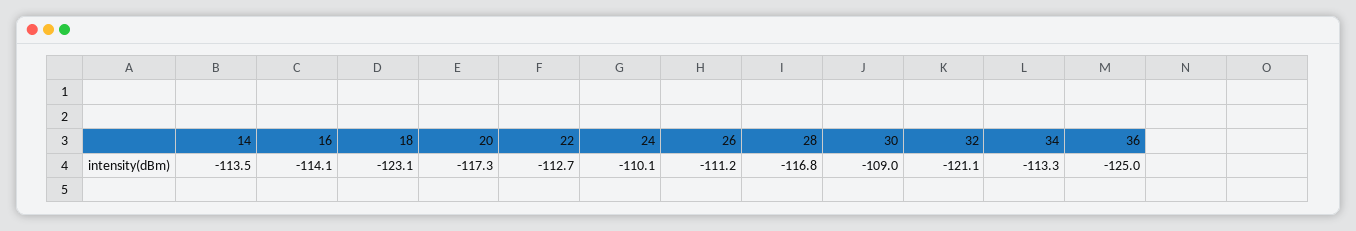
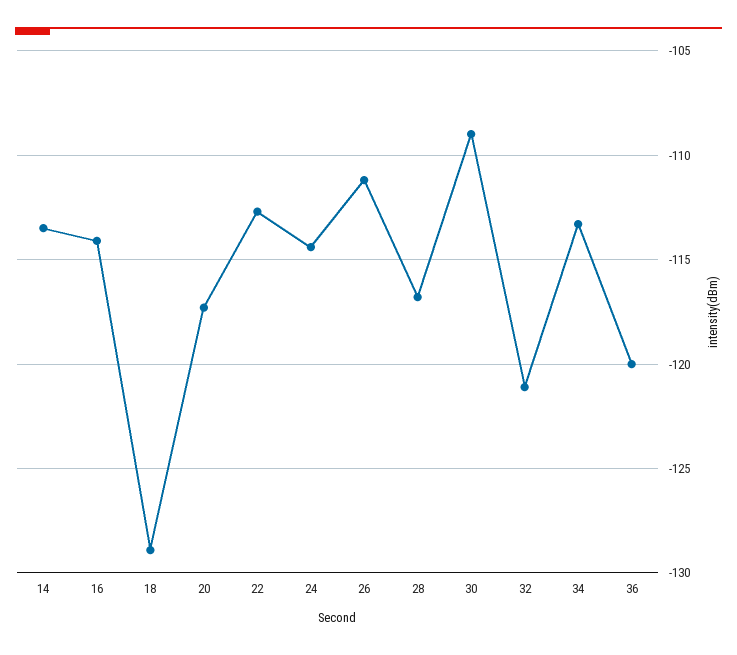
  {
    "14": -113.5,
    "16": -114.1,
-   "18": -123.1,
+   "18": -129,
    "20": -117.3,
    "22": -112.7,
-   "24": -110.1,
+   "24": -114.5,
    "26": -111.2,
    "28": -116.8,
    "30": -109,
    "32": -121.1,
    "34": -113.3,
-   "36": -125
+   "36": -120
  }

